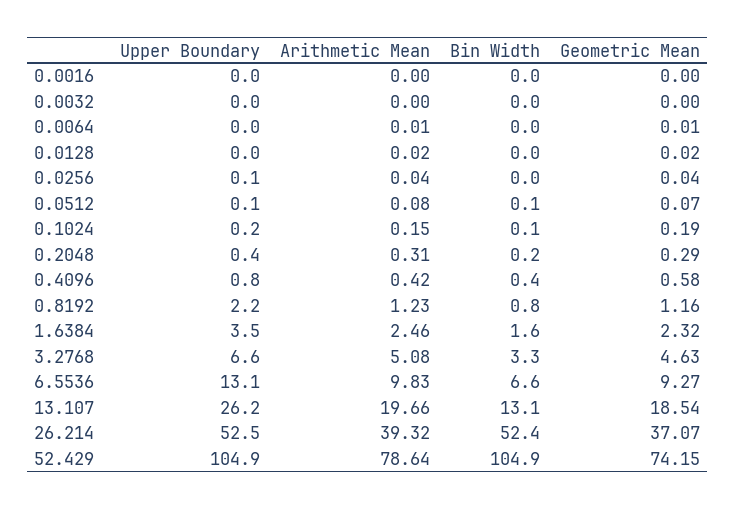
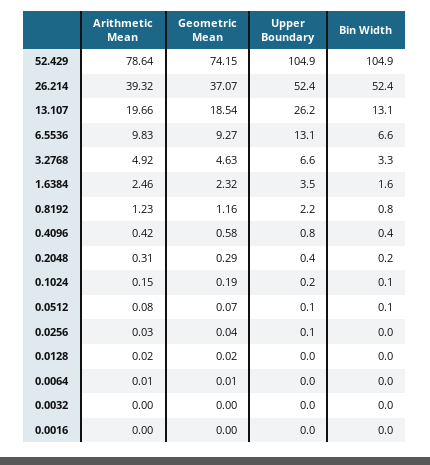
  {
    "Upper Boundary": {
      "0.0016": 0,
      "0.0032": 0,
      "0.0064": 0,
      "0.0128": 0,
      "0.0256": 0.1,
      "0.0512": 0.1,
      "0.1024": 0.2,
      "0.2048": 0.4,
      "0.4096": 0.8,
      "0.8192": 2.2,
      "1.6384": 3.5,
      "3.2768": 6.6,
      "6.5536": 13.1,
      "13.107": 26.2,
-     "26.214": 52.5,
+     "26.214": 52.4,
      "52.429": 104.9
    },
    "Arithmetic Mean": {
      "0.0016": 0,
      "0.0032": 0,
      "0.0064": 0.01,
      "0.0128": 0.02,
-     "0.0256": 0.04,
+     "0.0256": 0.03,
      "0.0512": 0.08,
      "0.1024": 0.15,
      "0.2048": 0.31,
      "0.4096": 0.42,
      "0.8192": 1.23,
      "1.6384": 2.46,
-     "3.2768": 5.08,
+     "3.2768": 4.92,
      "6.5536": 9.83,
      "13.107": 19.66,
      "26.214": 39.32,
      "52.429": 78.64
    },
    "Bin Width": {
      "0.0016": 0,
      "0.0032": 0,
      "0.0064": 0,
      "0.0128": 0,
      "0.0256": 0,
      "0.0512": 0.1,
      "0.1024": 0.1,
      "0.2048": 0.2,
      "0.4096": 0.4,
      "0.8192": 0.8,
      "1.6384": 1.6,
      "3.2768": 3.3,
      "6.5536": 6.6,
      "13.107": 13.1,
      "26.214": 52.4,
      "52.429": 104.9
    },
    "Geometric Mean": {
      "0.0016": 0,
      "0.0032": 0,
      "0.0064": 0.01,
      "0.0128": 0.02,
      "0.0256": 0.04,
      "0.0512": 0.07,
      "0.1024": 0.19,
      "0.2048": 0.29,
      "0.4096": 0.58,
      "0.8192": 1.16,
      "1.6384": 2.32,
      "3.2768": 4.63,
      "6.5536": 9.27,
      "13.107": 18.54,
      "26.214": 37.07,
      "52.429": 74.15
    }
  }

